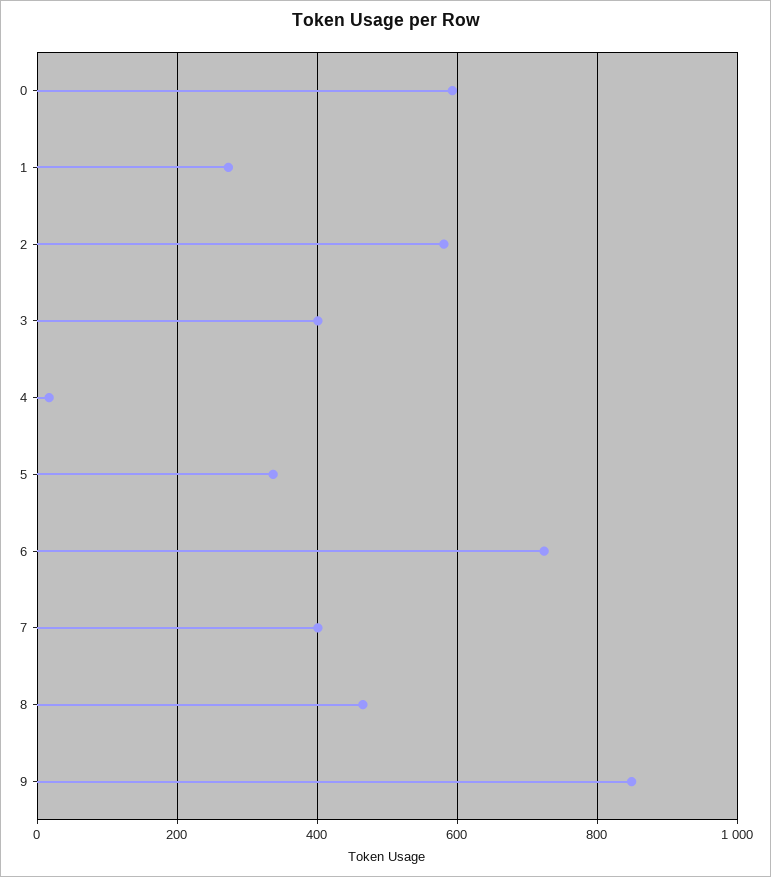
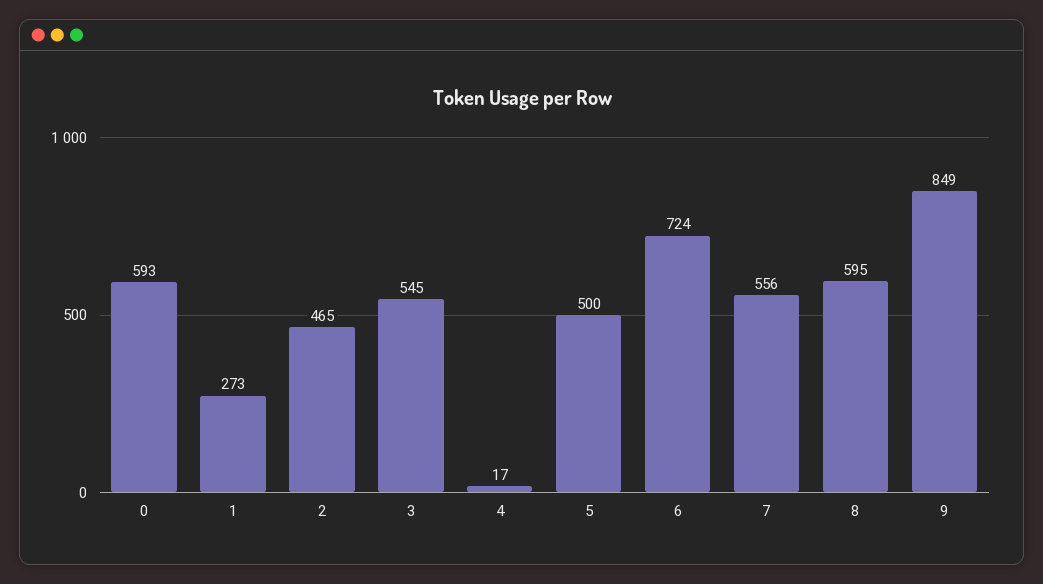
  {
    "0": 593,
    "1": 273,
-   "2": 580,
+   "2": 465,
-   "3": 400,
+   "3": 545,
    "4": 17,
-   "5": 340,
+   "5": 500,
    "6": 724,
-   "7": 400,
+   "7": 556,
-   "8": 460,
+   "8": 595,
    "9": 849
  }

